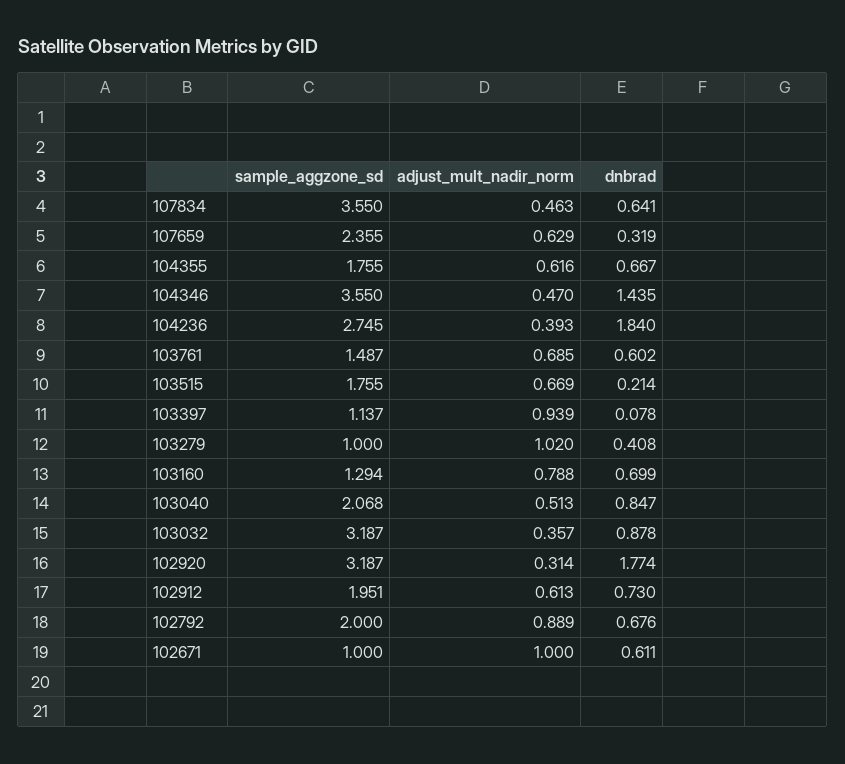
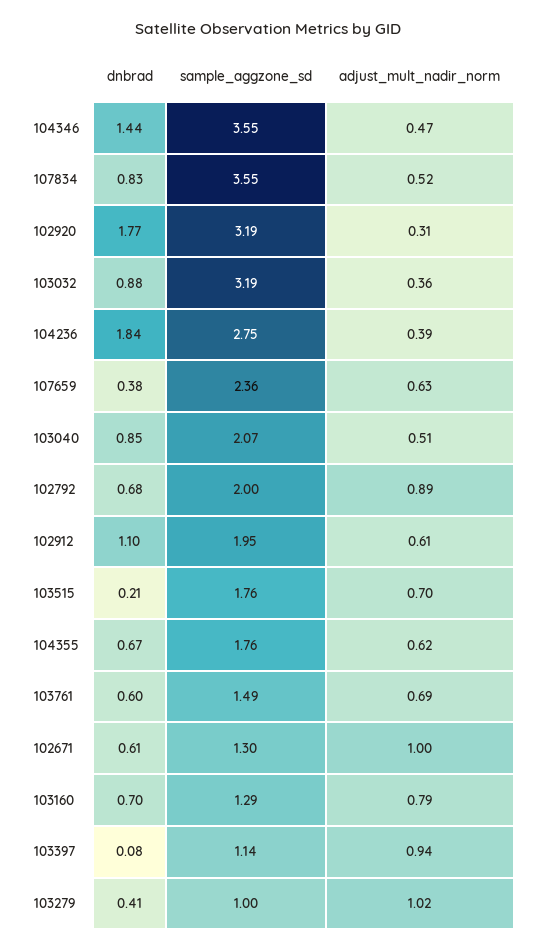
  {
    "sample_aggzone_sd": {
      "107834": 3.55,
      "107659": 2.355,
      "104355": 1.755,
      "104346": 3.55,
      "104236": 2.745,
      "103761": 1.487,
      "103515": 1.755,
      "103397": 1.137,
      "103279": 1,
      "103160": 1.294,
      "103040": 2.068,
      "103032": 3.187,
      "102920": 3.187,
      "102912": 1.951,
      "102792": 2,
-     "102671": 1
+     "102671": 1.3
    },
    "adjust_mult_nadir_norm": {
-     "107834": 0.463,
+     "107834": 0.52,
      "107659": 0.629,
      "104355": 0.616,
      "104346": 0.47,
      "104236": 0.393,
      "103761": 0.685,
-     "103515": 0.669,
+     "103515": 0.7,
      "103397": 0.939,
      "103279": 1.02,
      "103160": 0.788,
      "103040": 0.513,
      "103032": 0.357,
      "102920": 0.314,
      "102912": 0.613,
      "102792": 0.889,
      "102671": 1
    },
    "dnbrad": {
-     "107834": 0.641,
+     "107834": 0.83,
-     "107659": 0.319,
+     "107659": 0.38,
      "104355": 0.667,
      "104346": 1.435,
      "104236": 1.84,
      "103761": 0.602,
      "103515": 0.214,
      "103397": 0.078,
      "103279": 0.408,
      "103160": 0.699,
      "103040": 0.847,
      "103032": 0.878,
      "102920": 1.774,
-     "102912": 0.73,
+     "102912": 1.1,
      "102792": 0.676,
      "102671": 0.611
    }
  }

